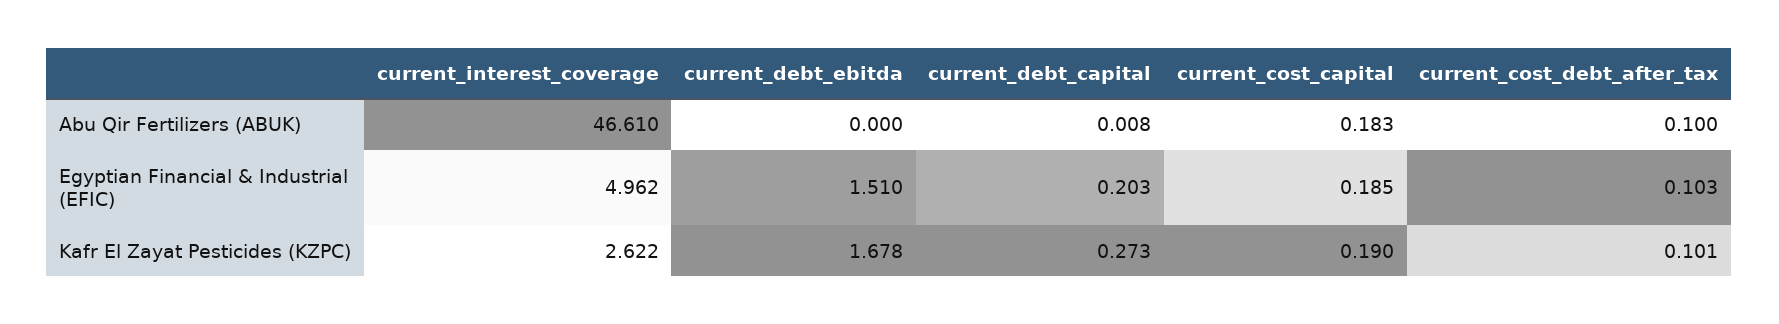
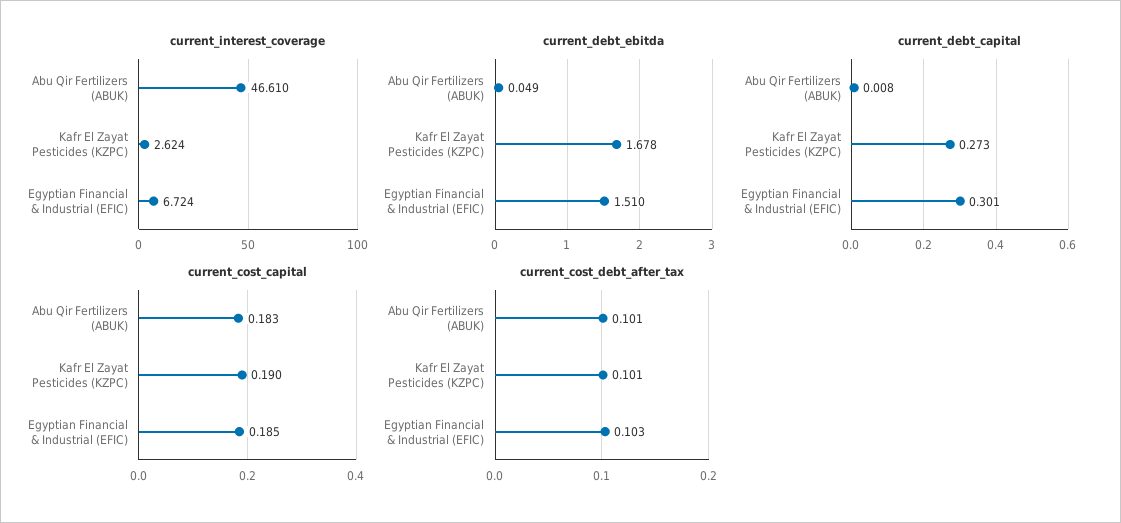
  {
    "current_interest_coverage": {
      "Abu Qir Fertilizers (ABUK)": 46.61,
-     "Egyptian Financial & Industrial (EFIC)": 4.962,
+     "Egyptian Financial & Industrial (EFIC)": 6.724,
-     "Kafr El Zayat Pesticides (KZPC)": 2.622
+     "Kafr El Zayat Pesticides (KZPC)": 2.624
    },
    "current_debt_ebitda": {
-     "Abu Qir Fertilizers (ABUK)": 0,
+     "Abu Qir Fertilizers (ABUK)": 0.049,
      "Egyptian Financial & Industrial (EFIC)": 1.51,
      "Kafr El Zayat Pesticides (KZPC)": 1.678
    },
    "current_debt_capital": {
      "Abu Qir Fertilizers (ABUK)": 0.008,
-     "Egyptian Financial & Industrial (EFIC)": 0.203,
+     "Egyptian Financial & Industrial (EFIC)": 0.301,
      "Kafr El Zayat Pesticides (KZPC)": 0.273
    },
    "current_cost_capital": {
      "Abu Qir Fertilizers (ABUK)": 0.183,
      "Egyptian Financial & Industrial (EFIC)": 0.185,
      "Kafr El Zayat Pesticides (KZPC)": 0.19
    },
    "current_cost_debt_after_tax": {
-     "Abu Qir Fertilizers (ABUK)": 0.1,
+     "Abu Qir Fertilizers (ABUK)": 0.101,
      "Egyptian Financial & Industrial (EFIC)": 0.103,
      "Kafr El Zayat Pesticides (KZPC)": 0.101
    }
  }

